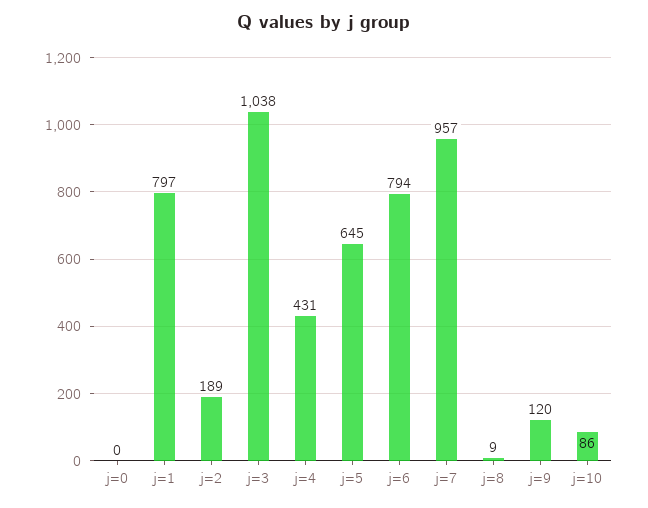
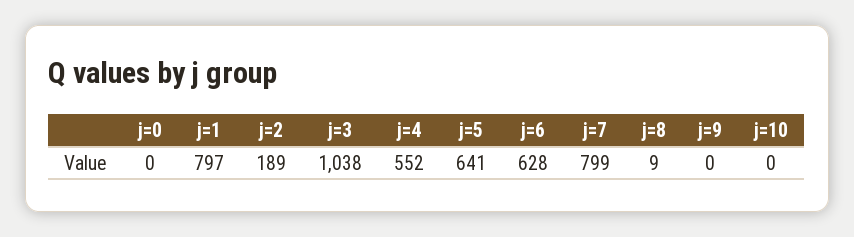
  {
    "j=0": 0,
    "j=1": 797,
    "j=2": 189,
    "j=3": 1038,
-   "j=4": 431,
+   "j=4": 552,
-   "j=5": 645,
+   "j=5": 641,
-   "j=6": 794,
+   "j=6": 628,
-   "j=7": 957,
+   "j=7": 799,
    "j=8": 9,
-   "j=9": 120,
+   "j=9": 0,
-   "j=10": 86
+   "j=10": 0
  }

